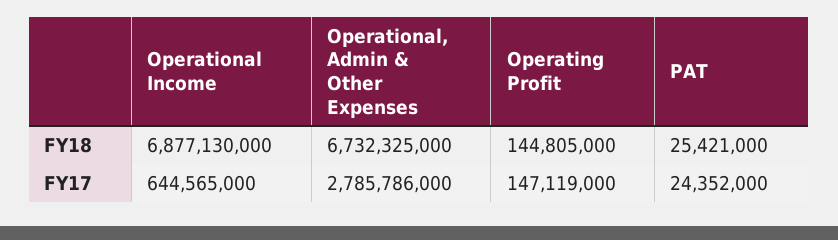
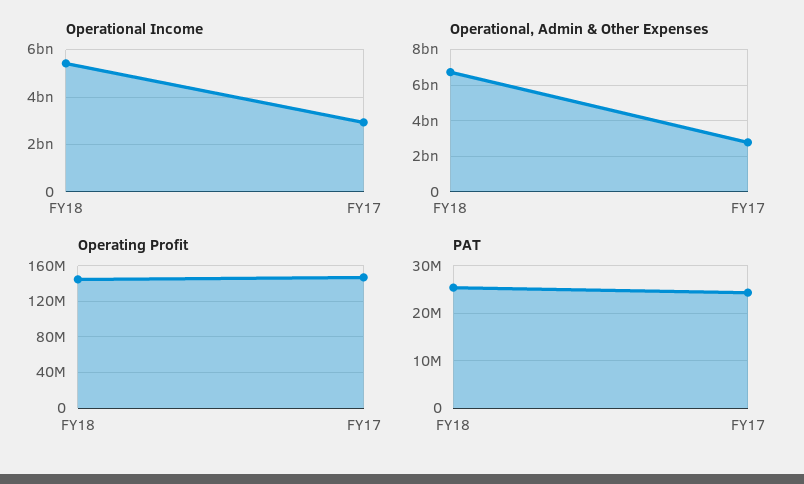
  {
    "Operational Income": {
-     "FY18": 6877130000,
+     "FY18": 5500000000,
-     "FY17": 644565000
+     "FY17": 3000000000
    },
    "Operational, Admin & Other Expenses": {
      "FY18": 6732325000,
      "FY17": 2785786000
    },
    "Operating Profit": {
      "FY18": 144805000,
      "FY17": 147119000
    },
    "PAT": {
      "FY18": 25421000,
      "FY17": 24352000
    }
  }

